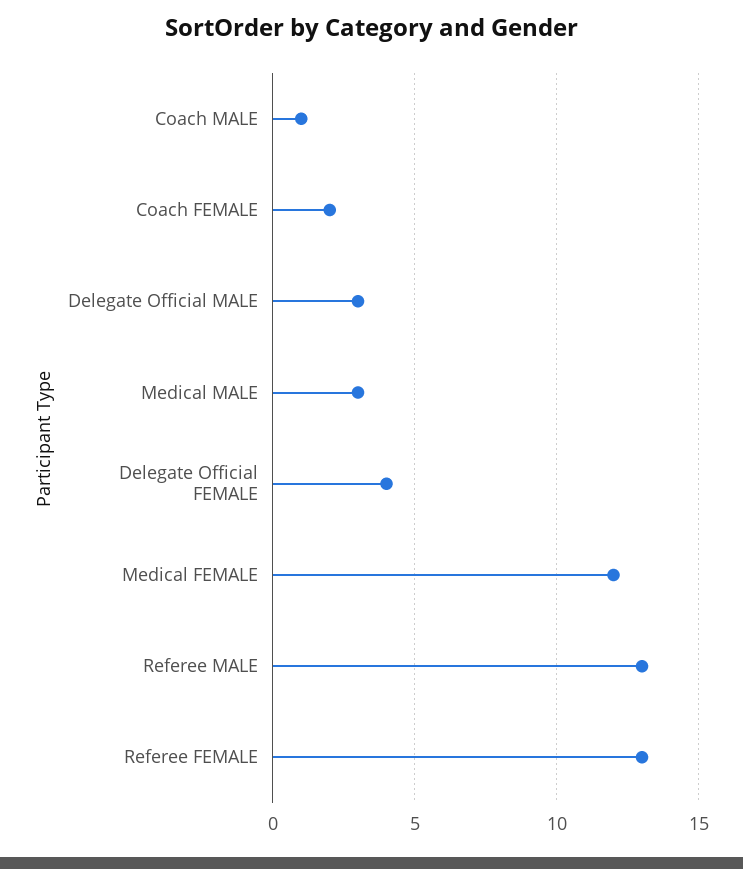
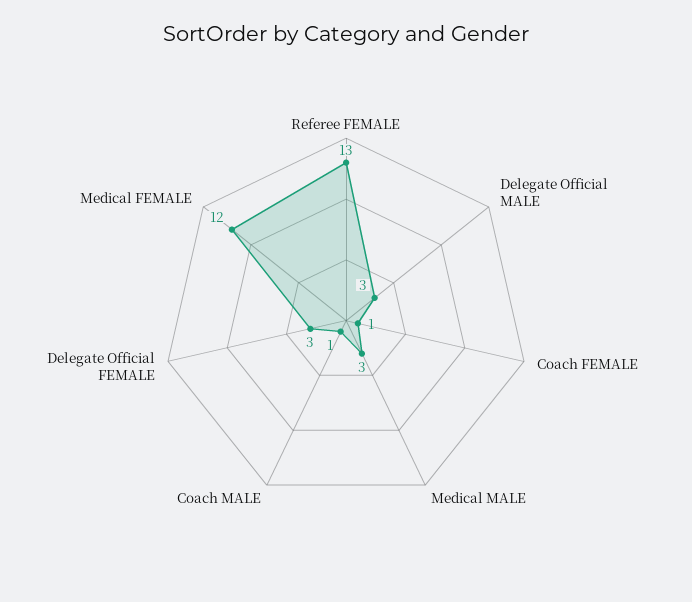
  {
    "Coach MALE": 1,
-   "Coach FEMALE": 2,
+   "Coach FEMALE": 1,
    "Delegate Official MALE": 3,
    "Medical MALE": 3,
-   "Delegate Official FEMALE": 4,
+   "Delegate Official FEMALE": 3,
    "Medical FEMALE": 12,
-   "Referee MALE": 13,
    "Referee FEMALE": 13
  }

